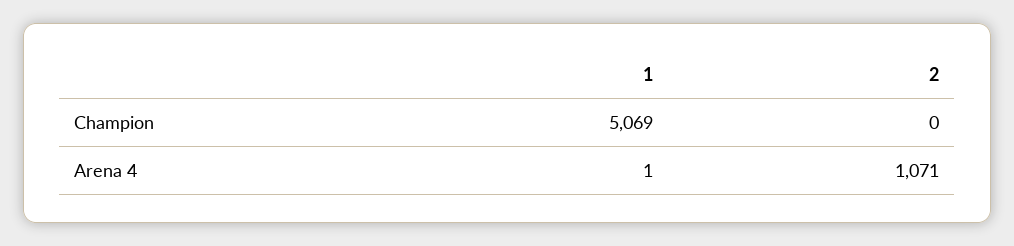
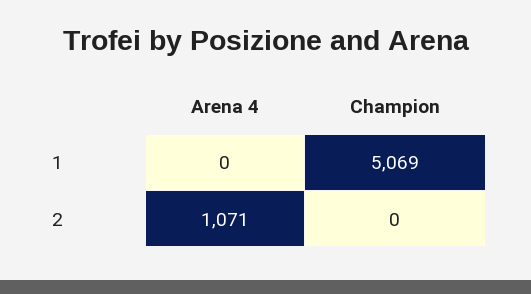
  {
    "1": {
      "Champion": 5069,
-     "Arena 4": 1
+     "Arena 4": 0
    },
    "2": {
      "Champion": 0,
      "Arena 4": 1071
    }
  }

